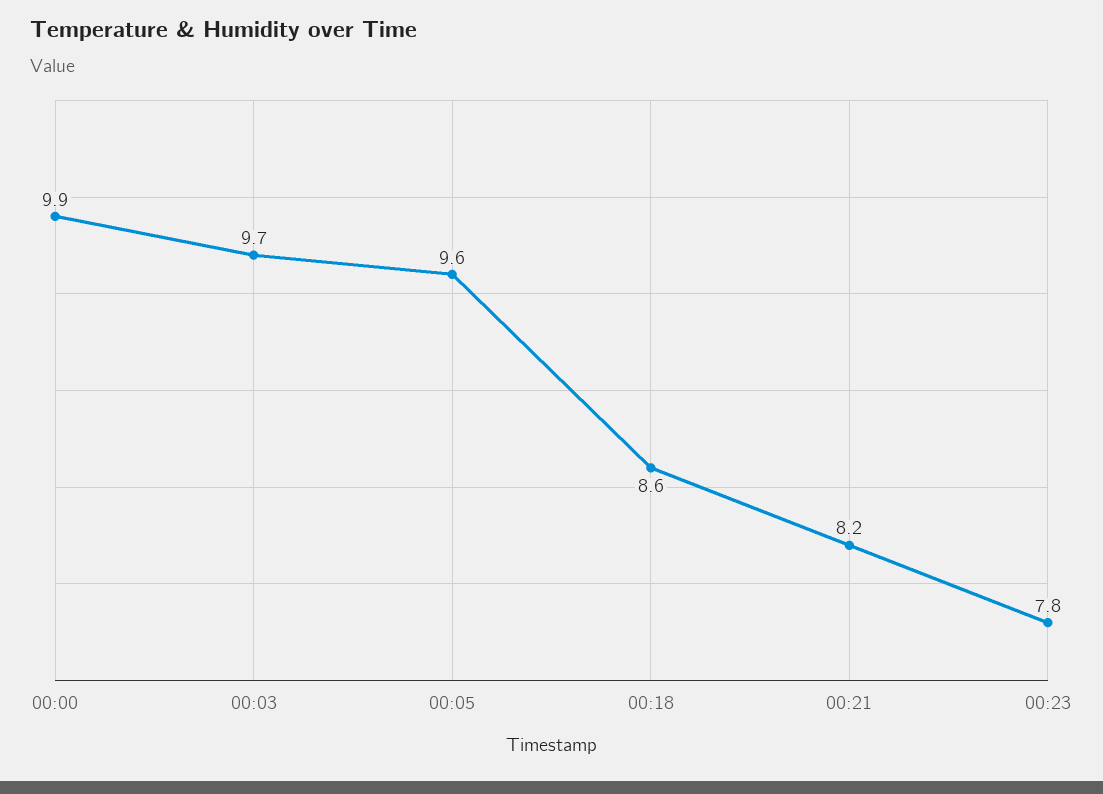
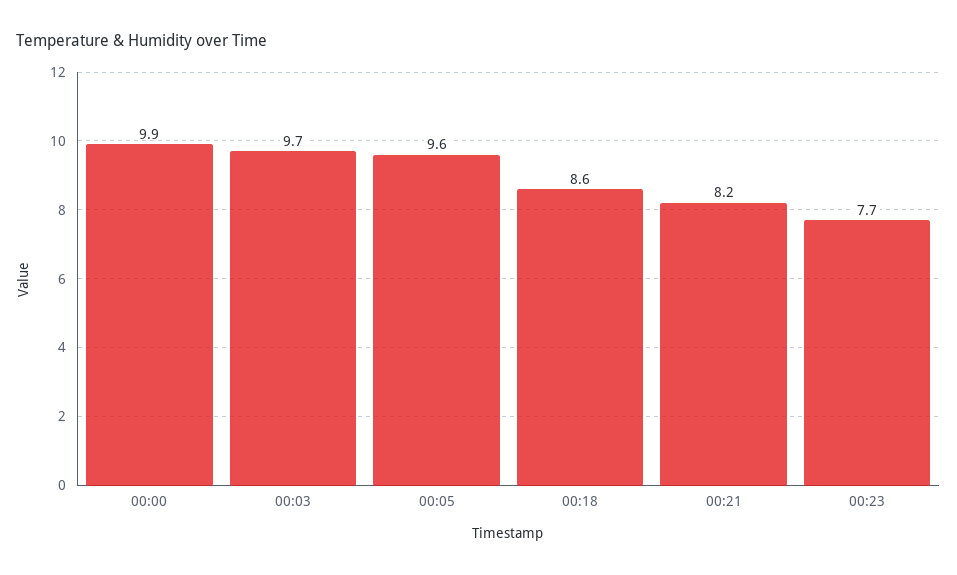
  {
    "00:00": 9.9,
    "00:03": 9.7,
    "00:05": 9.6,
    "00:18": 8.6,
    "00:21": 8.2,
-   "00:23": 7.8
+   "00:23": 7.7
  }

